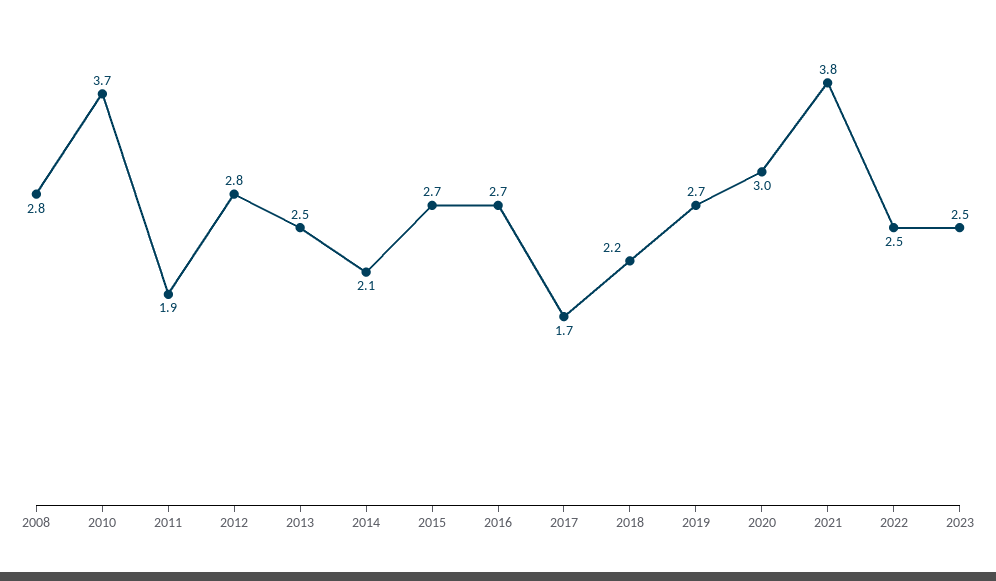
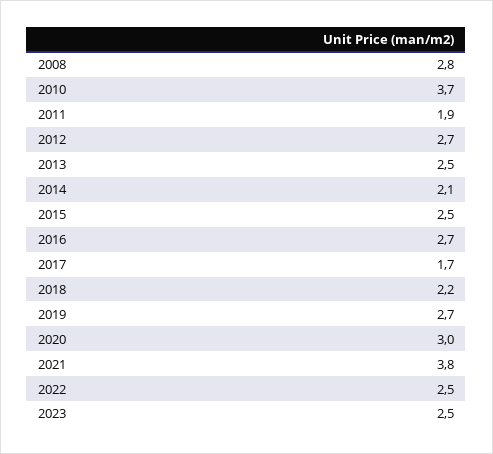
  {
    "2008": 2.8,
    "2010": 3.7,
    "2011": 1.9,
-   "2012": 2.8,
+   "2012": 2.7,
    "2013": 2.5,
    "2014": 2.1,
-   "2015": 2.7,
+   "2015": 2.5,
    "2016": 2.7,
    "2017": 1.7,
    "2018": 2.2,
    "2019": 2.7,
    "2020": 3,
    "2021": 3.8,
    "2022": 2.5,
    "2023": 2.5
  }

